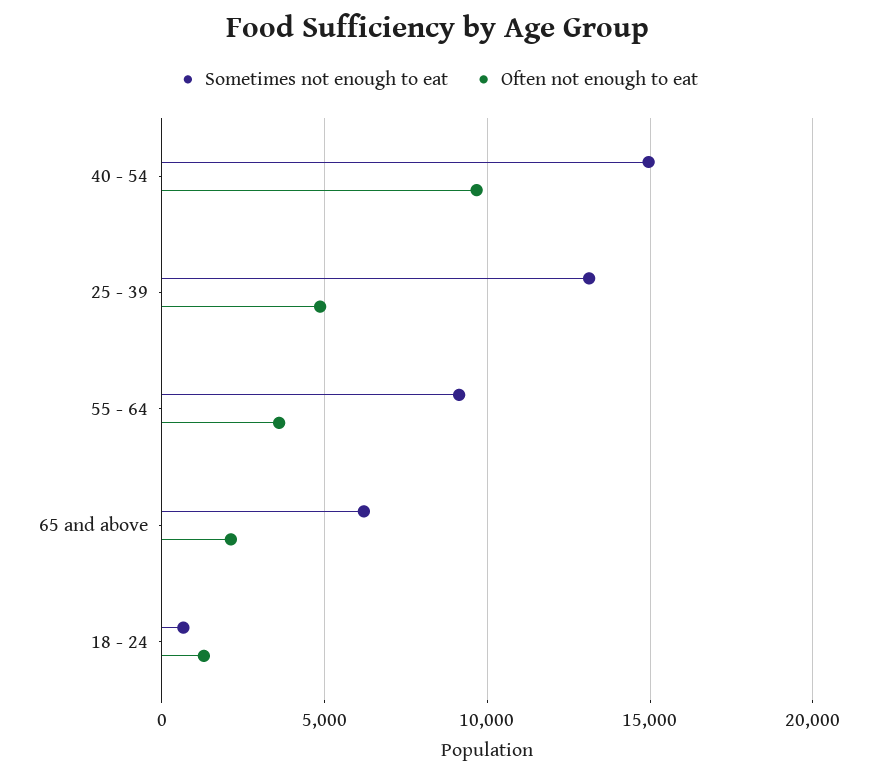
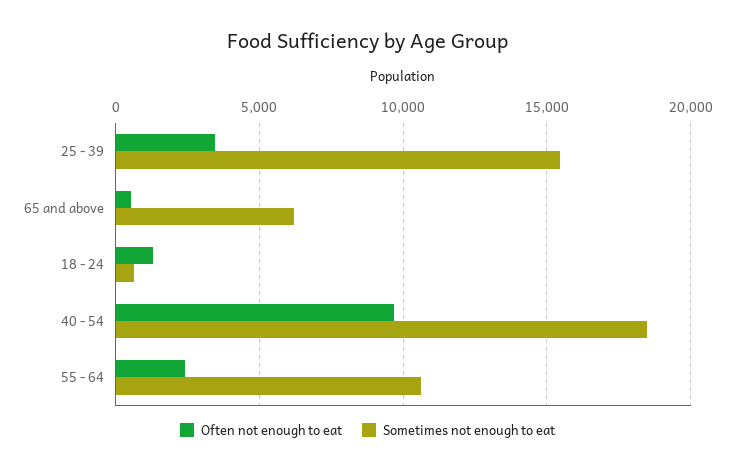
  {
    "Sometimes not enough to eat": {
-     "40 - 54": 15000,
+     "40 - 54": 18500,
-     "25 - 39": 13000,
+     "25 - 39": 15500,
-     "55 - 64": 9000,
+     "55 - 64": 10500,
      "65 and above": 6000,
      "18 - 24": 500
    },
    "Often not enough to eat": {
      "40 - 54": 9500,
-     "25 - 39": 5000,
+     "25 - 39": 3500,
-     "55 - 64": 3500,
+     "55 - 64": 2500,
-     "65 and above": 2000,
+     "65 and above": 500,
      "18 - 24": 1500
    }
  }

